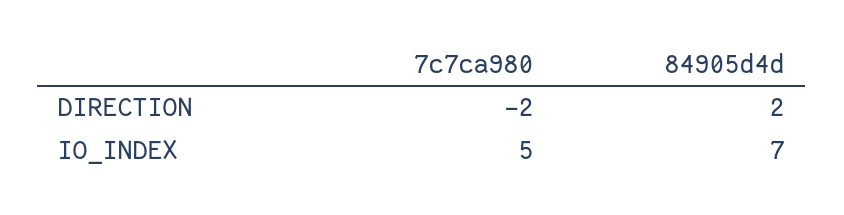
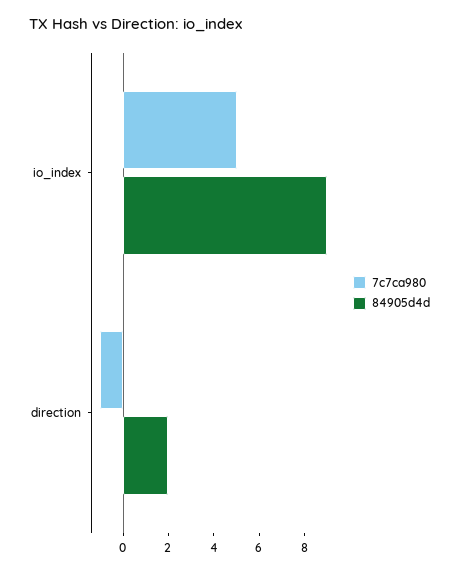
  {
    "7c7ca980": {
-     "DIRECTION": -2,
+     "DIRECTION": -1,
      "IO_INDEX": 5
    },
    "84905d4d": {
      "DIRECTION": 2,
-     "IO_INDEX": 7
+     "IO_INDEX": 9
    }
  }

